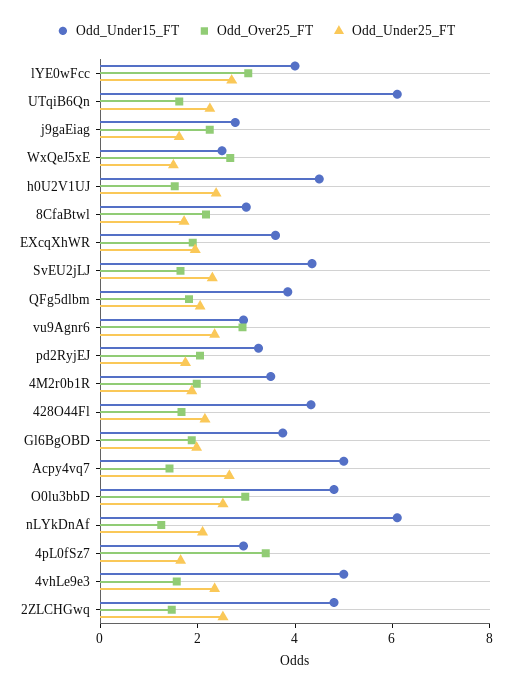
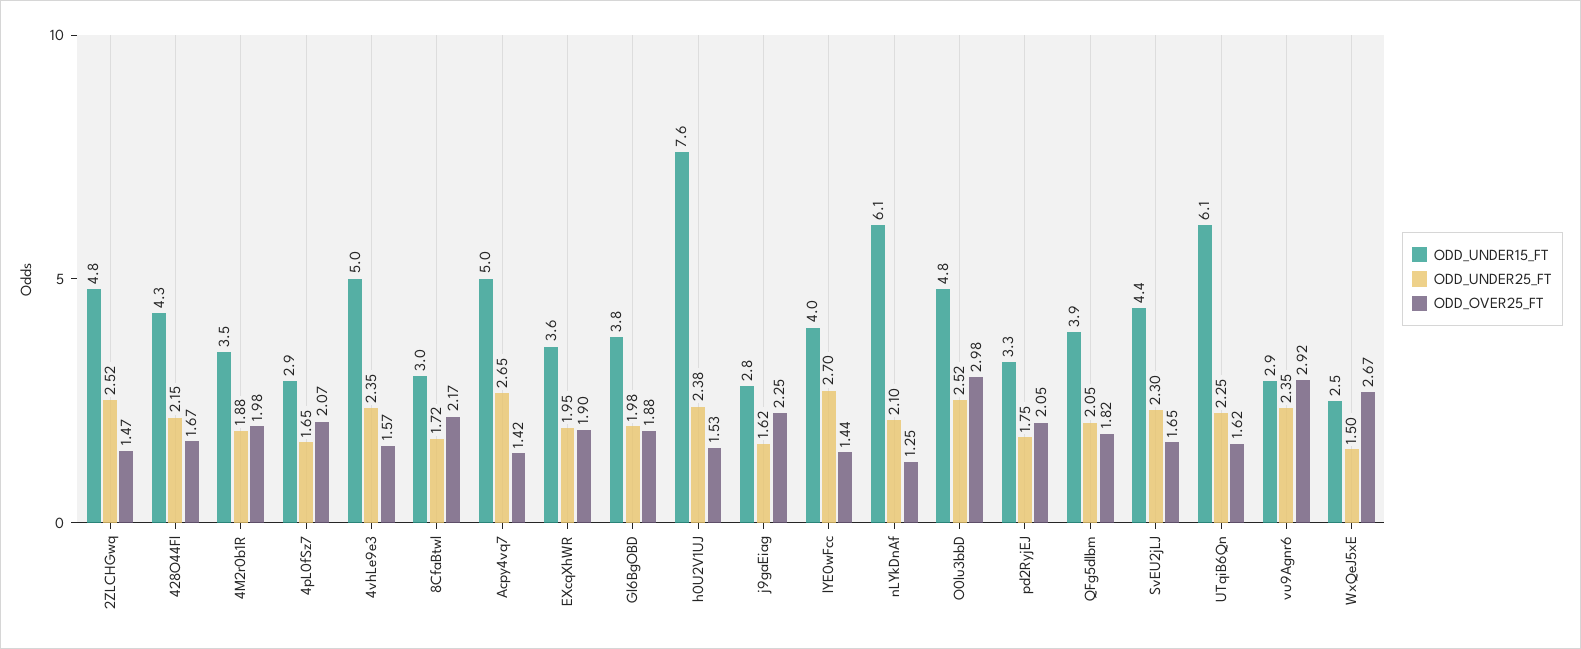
  {
    "Odd_Under15_FT": {
      "lYE0wFcc": 4,
      "UTqiB6Qn": 6.1,
      "j9gaEiag": 2.8,
      "WxQeJ5xE": 2.5,
-     "h0U2V1UJ": 4.5,
+     "h0U2V1UJ": 7.6,
      "8CfaBtwl": 3,
      "EXcqXhWR": 3.6,
      "SvEU2jLJ": 4.4,
      "QFg5dlbm": 3.9,
      "vu9Agnr6": 2.9,
      "pd2RyjEJ": 3.3,
      "4M2r0b1R": 3.5,
      "428O44Fl": 4.3,
      "Gl6BgOBD": 3.8,
      "Acpy4vq7": 5,
      "O0lu3bbD": 4.8,
      "nLYkDnAf": 6.1,
      "4pL0fSz7": 2.9,
      "4vhLe9e3": 5,
      "2ZLCHGwq": 4.8
    },
    "Odd_Over25_FT": {
-     "lYE0wFcc": 3,
+     "lYE0wFcc": 1.44,
      "UTqiB6Qn": 1.62,
      "j9gaEiag": 2.25,
      "WxQeJ5xE": 2.67,
      "h0U2V1UJ": 1.53,
      "8CfaBtwl": 2.17,
      "EXcqXhWR": 1.9,
      "SvEU2jLJ": 1.65,
      "QFg5dlbm": 1.82,
      "vu9Agnr6": 2.92,
      "pd2RyjEJ": 2.05,
      "4M2r0b1R": 1.98,
      "428O44Fl": 1.67,
      "Gl6BgOBD": 1.88,
      "Acpy4vq7": 1.42,
      "O0lu3bbD": 2.98,
      "nLYkDnAf": 1.25,
-     "4pL0fSz7": 3.5,
+     "4pL0fSz7": 2.07,
      "4vhLe9e3": 1.57,
      "2ZLCHGwq": 1.47
    },
    "Odd_Under25_FT": {
      "lYE0wFcc": 2.7,
      "UTqiB6Qn": 2.25,
      "j9gaEiag": 1.62,
      "WxQeJ5xE": 1.5,
      "h0U2V1UJ": 2.38,
      "8CfaBtwl": 1.72,
      "EXcqXhWR": 1.95,
      "SvEU2jLJ": 2.3,
      "QFg5dlbm": 2.05,
      "vu9Agnr6": 2.35,
      "pd2RyjEJ": 1.75,
      "4M2r0b1R": 1.88,
      "428O44Fl": 2.15,
      "Gl6BgOBD": 1.98,
      "Acpy4vq7": 2.65,
      "O0lu3bbD": 2.52,
      "nLYkDnAf": 2.1,
      "4pL0fSz7": 1.65,
      "4vhLe9e3": 2.35,
      "2ZLCHGwq": 2.52
    }
  }

